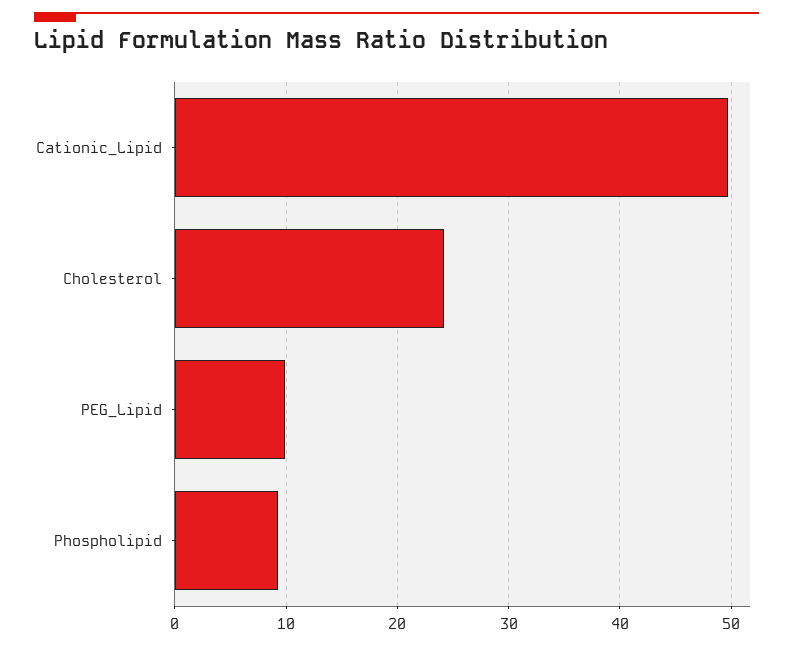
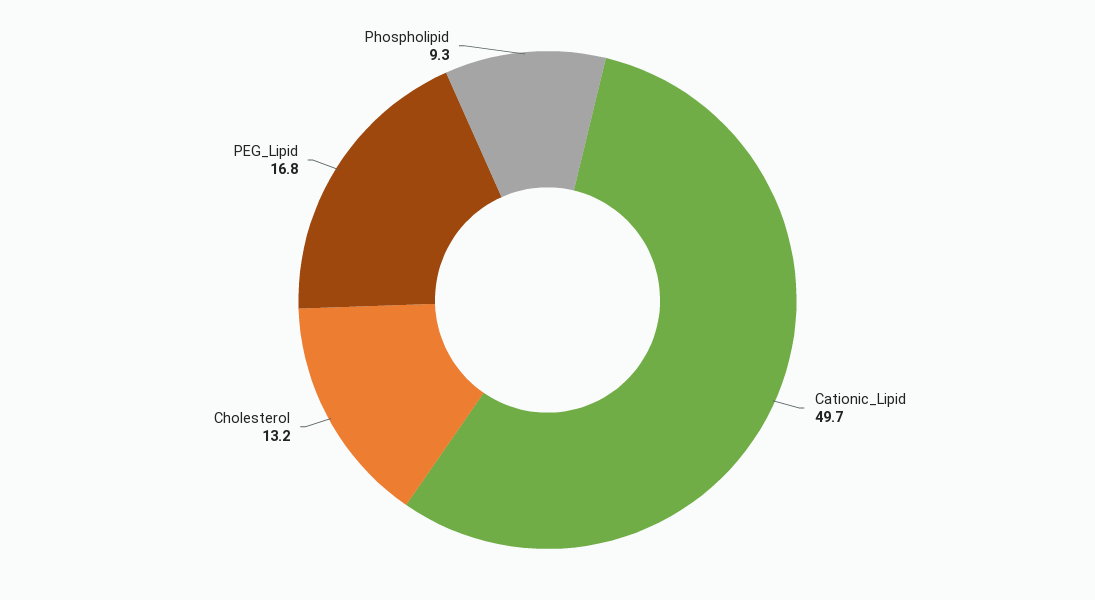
  {
    "Cationic_Lipid": 49.7,
-   "Cholesterol": 24,
+   "Cholesterol": 13.2,
-   "PEG_Lipid": 10,
+   "PEG_Lipid": 16.8,
    "Phospholipid": 9.3
  }

